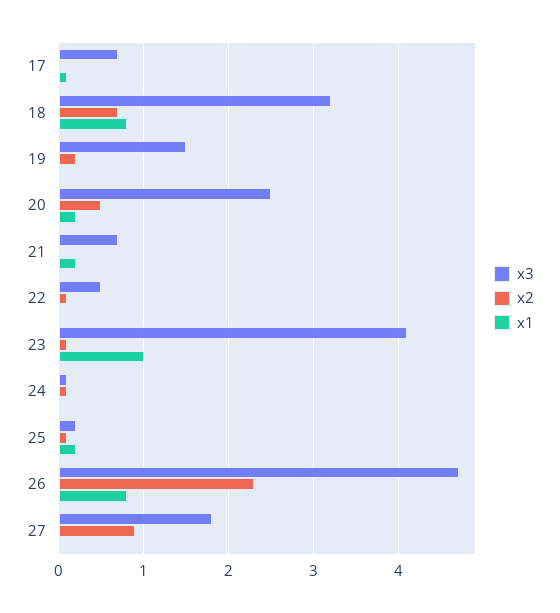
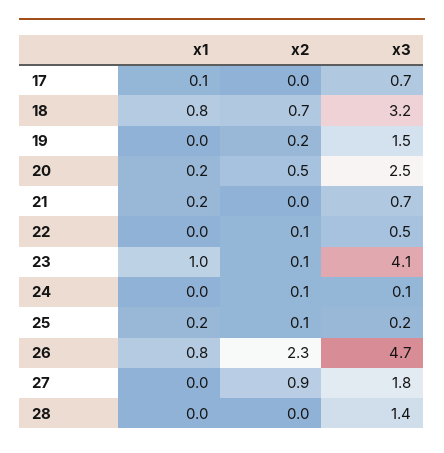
  {
    "x3": {
      "17": 0.7,
      "18": 3.2,
      "19": 1.5,
      "20": 2.5,
      "21": 0.7,
      "22": 0.5,
      "23": 4.1,
      "24": 0.1,
      "25": 0.2,
      "26": 4.7,
-     "27": 1.8
+     "27": 1.8,
+     "28": 1.4
    },
    "x2": {
      "17": 0,
      "18": 0.7,
      "19": 0.2,
      "20": 0.5,
      "21": 0,
      "22": 0.1,
      "23": 0.1,
      "24": 0.1,
      "25": 0.1,
      "26": 2.3,
-     "27": 0.9
+     "27": 0.9,
+     "28": 0
    },
    "x1": {
      "17": 0.1,
      "18": 0.8,
      "19": 0,
      "20": 0.2,
      "21": 0.2,
      "22": 0,
      "23": 1,
      "24": 0,
      "25": 0.2,
      "26": 0.8,
-     "27": 0
+     "27": 0,
+     "28": 0
    }
  }

